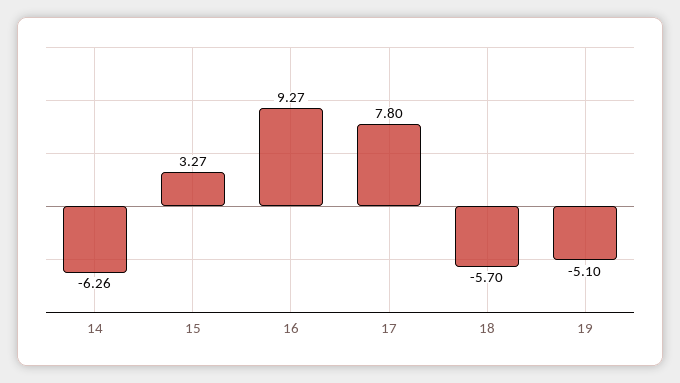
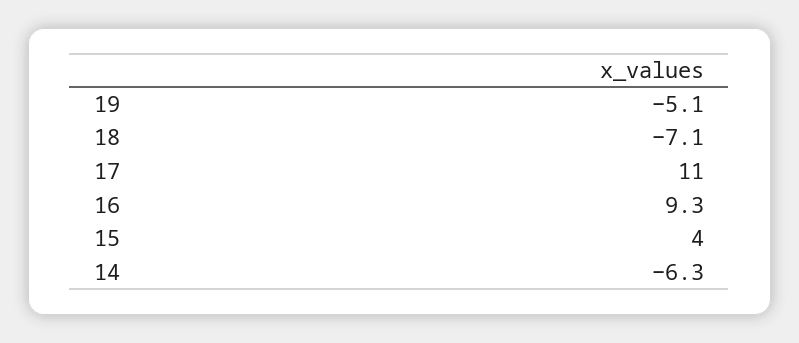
  {
    "14": -6.26,
-   "15": 3.27,
+   "15": 4,
    "16": 9.27,
-   "17": 7.8,
+   "17": 11,
-   "18": -5.7,
+   "18": -7.1,
    "19": -5.1
  }

